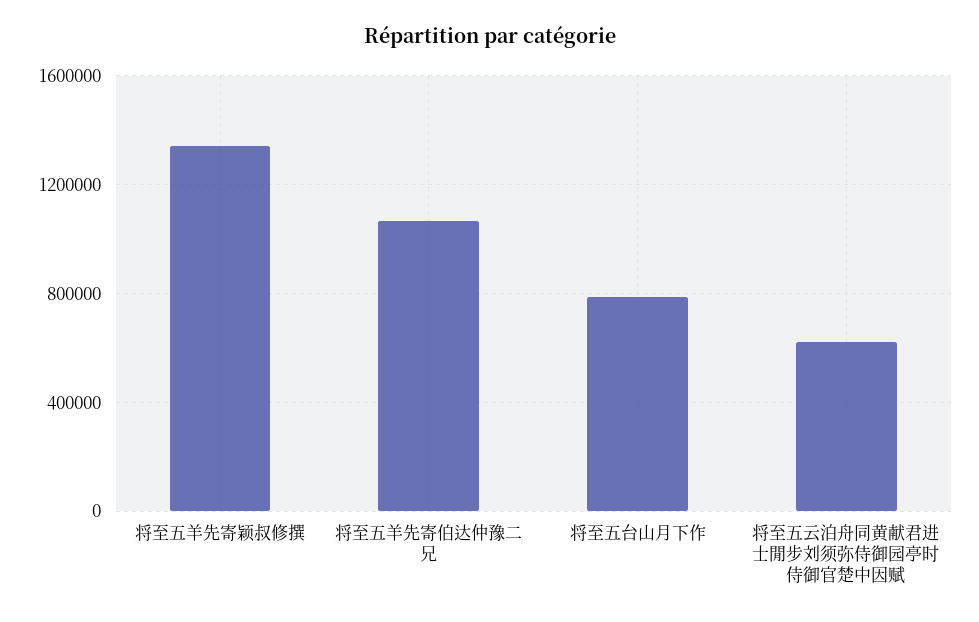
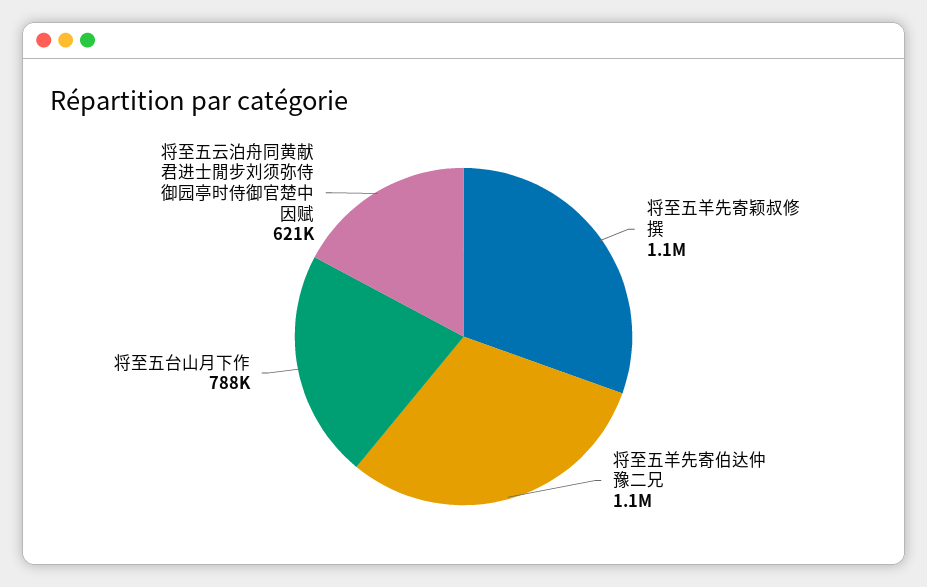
  {
-   "将至五羊先寄颖叔修撰": 1350000,
+   "将至五羊先寄颖叔修撰": 1100000,
    "将至五羊先寄伯达仲豫二兄": 1100000,
    "将至五台山月下作": 788000,
    "将至五云泊舟同黄献君进士閒步刘须弥侍御园亭时侍御官楚中因赋": 621000
  }

